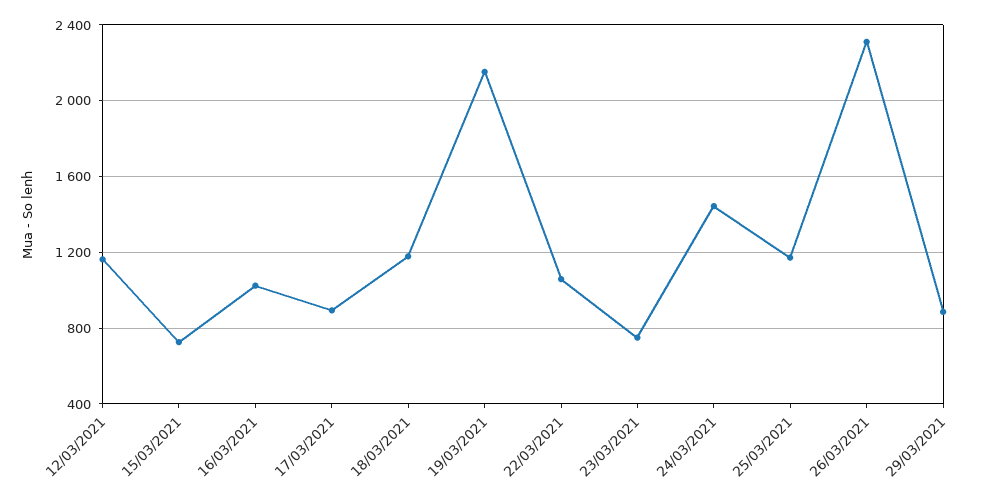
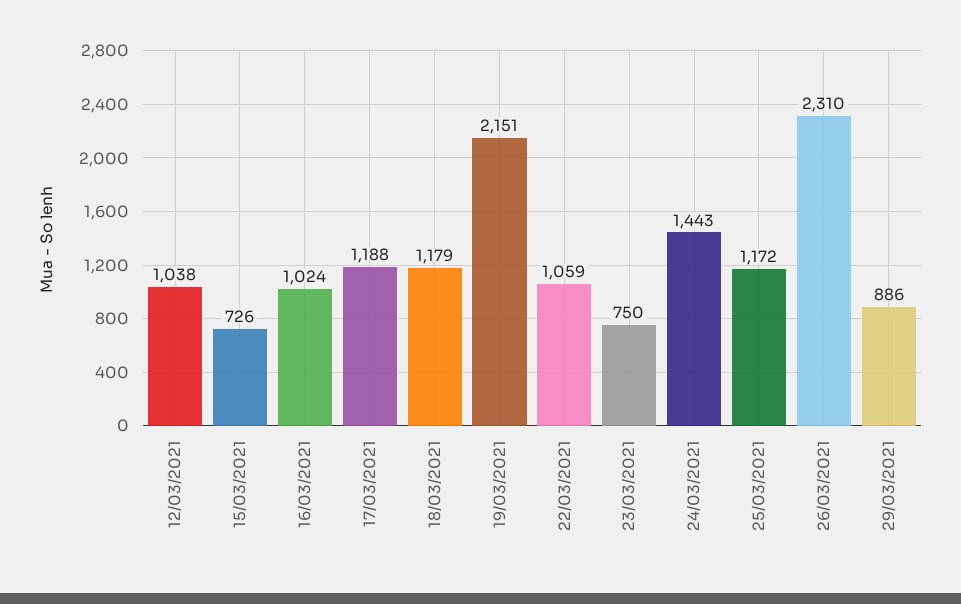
  {
-   "12/03/2021": 1150,
+   "12/03/2021": 1038,
    "15/03/2021": 726,
    "16/03/2021": 1024,
-   "17/03/2021": 900,
+   "17/03/2021": 1188,
    "18/03/2021": 1179,
    "19/03/2021": 2151,
    "22/03/2021": 1059,
    "23/03/2021": 750,
    "24/03/2021": 1443,
    "25/03/2021": 1172,
    "26/03/2021": 2310,
    "29/03/2021": 886
  }

